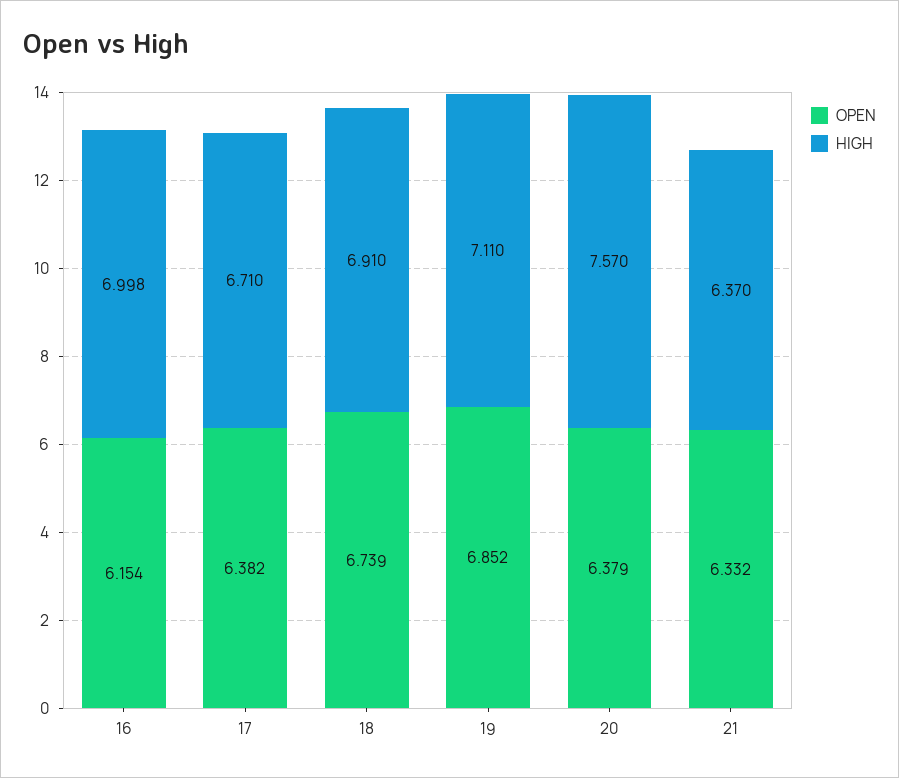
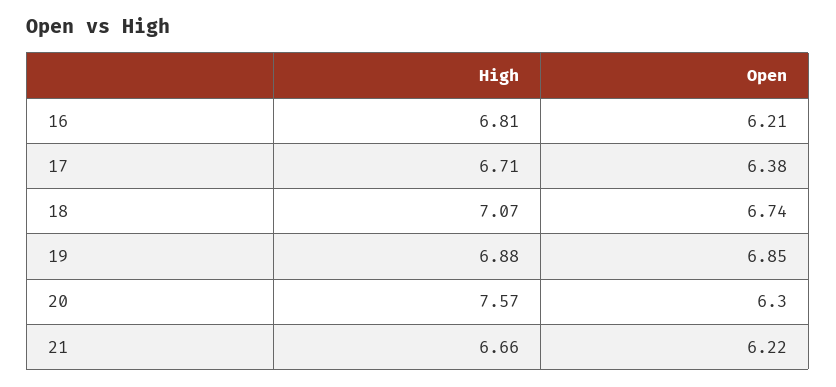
  {
    "OPEN": {
-     "16": 6.154,
+     "16": 6.21,
      "17": 6.382,
      "18": 6.739,
      "19": 6.852,
-     "20": 6.379,
+     "20": 6.3,
-     "21": 6.332
+     "21": 6.22
    },
    "HIGH": {
-     "16": 6.998,
+     "16": 6.81,
      "17": 6.71,
-     "18": 6.91,
+     "18": 7.07,
-     "19": 7.11,
+     "19": 6.88,
      "20": 7.57,
-     "21": 6.37
+     "21": 6.66
    }
  }

